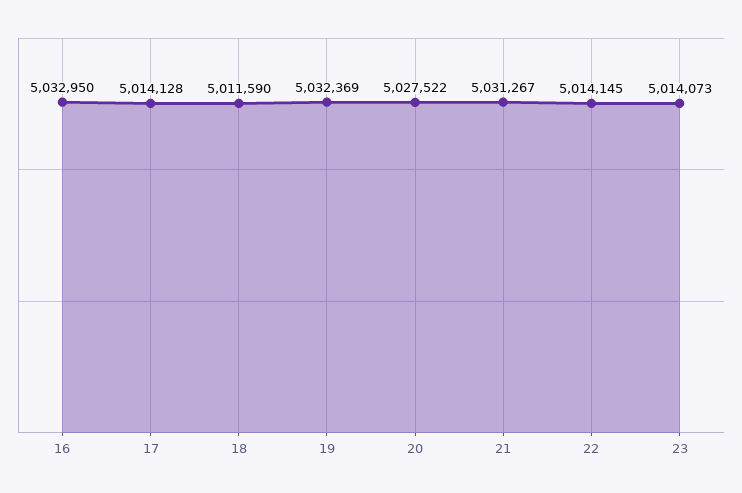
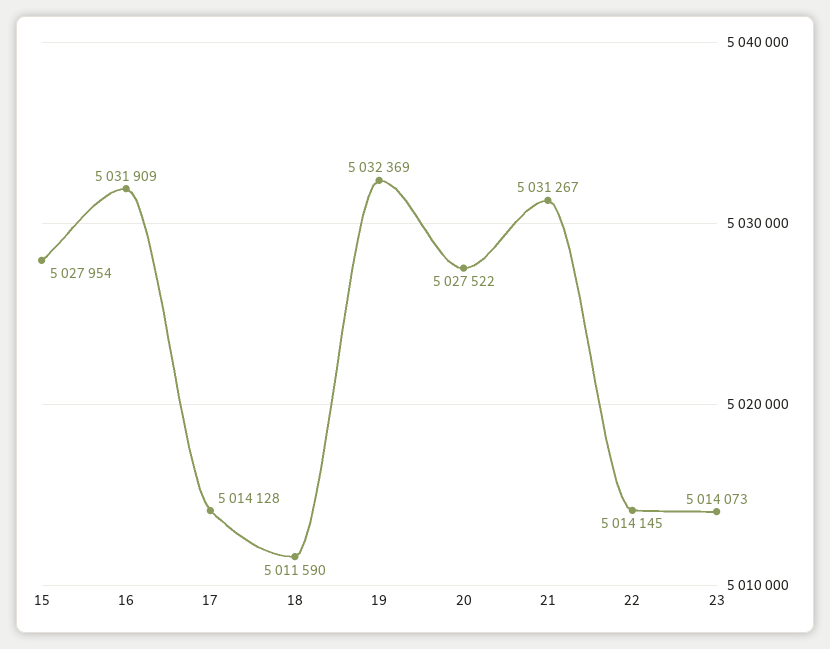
  {
-   "16": 5032950,
+   "16": 5031909,
    "17": 5014128,
    "18": 5011590,
    "19": 5032369,
    "20": 5027522,
    "21": 5031267,
    "22": 5014145,
-   "23": 5014073
+   "23": 5014073,
+   "15": 5027954
  }

